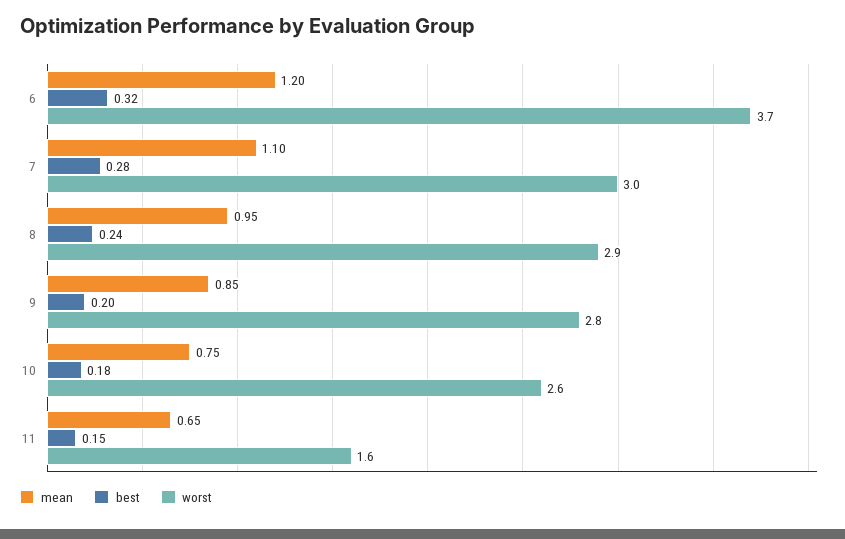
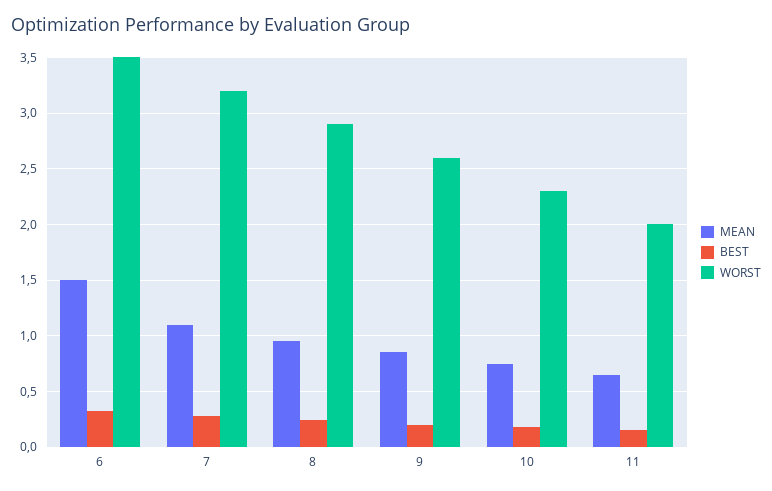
  {
    "mean": {
-     "6": 1.2,
+     "6": 1.5,
      "7": 1.1,
      "8": 0.95,
      "9": 0.85,
      "10": 0.75,
      "11": 0.65
    },
    "best": {
      "6": 0.32,
      "7": 0.28,
      "8": 0.24,
      "9": 0.2,
      "10": 0.18,
      "11": 0.15
    },
    "worst": {
-     "6": 3.7,
+     "6": 3.5,
-     "7": 3,
+     "7": 3.2,
      "8": 2.9,
-     "9": 2.8,
+     "9": 2.6,
-     "10": 2.6,
+     "10": 2.3,
-     "11": 1.6
+     "11": 2
    }
  }

